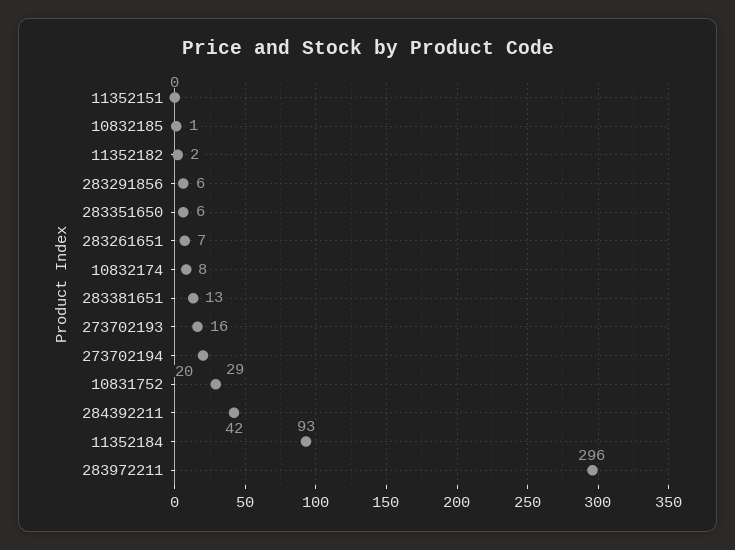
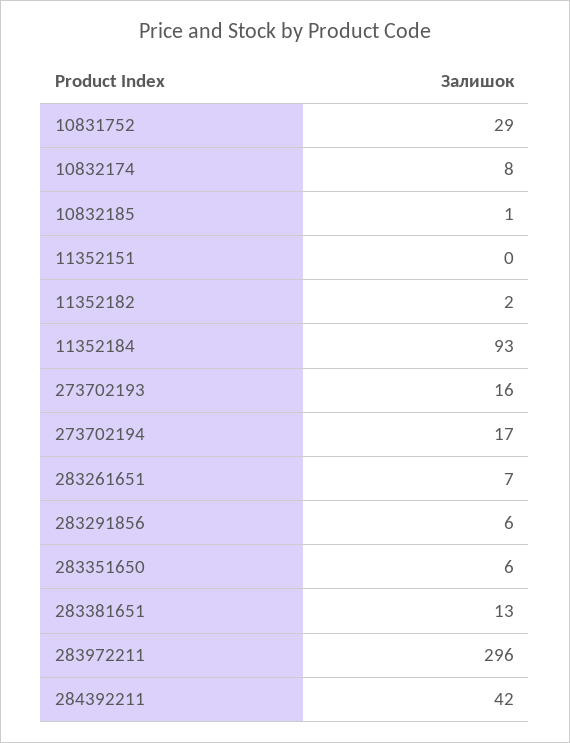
  {
    "11352151": 0,
    "10832185": 1,
    "11352182": 2,
    "283291856": 6,
    "283351650": 6,
    "283261651": 7,
    "10832174": 8,
    "283381651": 13,
    "273702193": 16,
-   "273702194": 20,
+   "273702194": 17,
    "10831752": 29,
    "284392211": 42,
    "11352184": 93,
    "283972211": 296
  }

